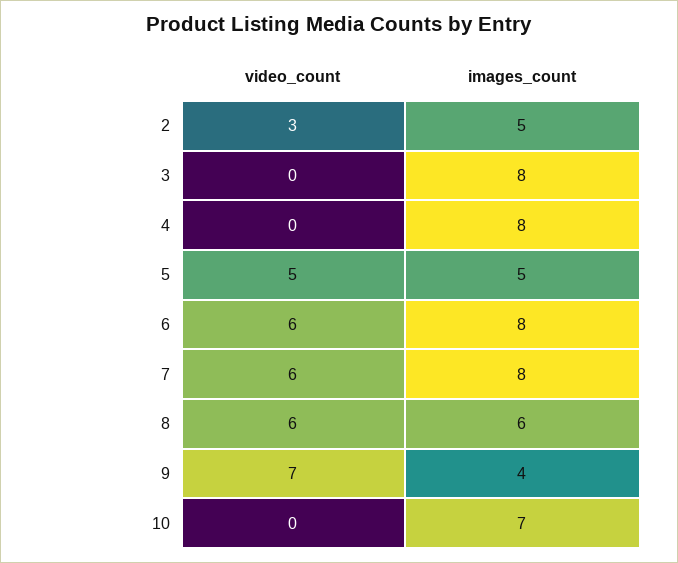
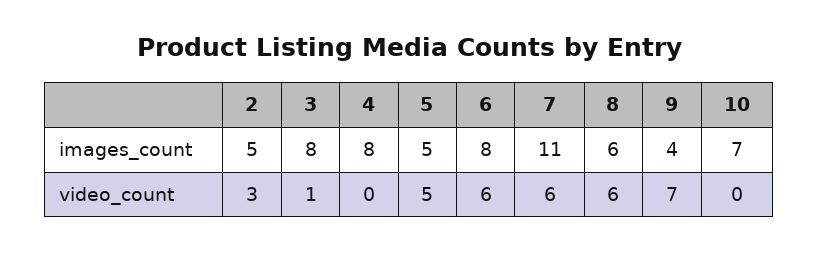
  {
    "video_count": {
      "2": 3,
-     "3": 0,
+     "3": 1,
      "4": 0,
      "5": 5,
      "6": 6,
      "7": 6,
      "8": 6,
      "9": 7,
      "10": 0
    },
    "images_count": {
      "2": 5,
      "3": 8,
      "4": 8,
      "5": 5,
      "6": 8,
-     "7": 8,
+     "7": 11,
      "8": 6,
      "9": 4,
      "10": 7
    }
  }

